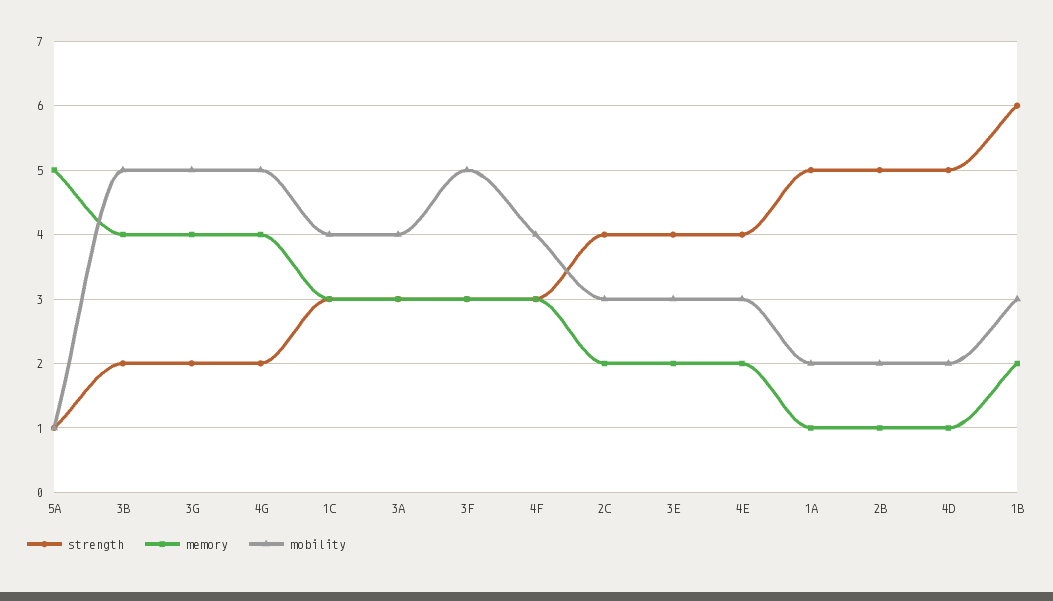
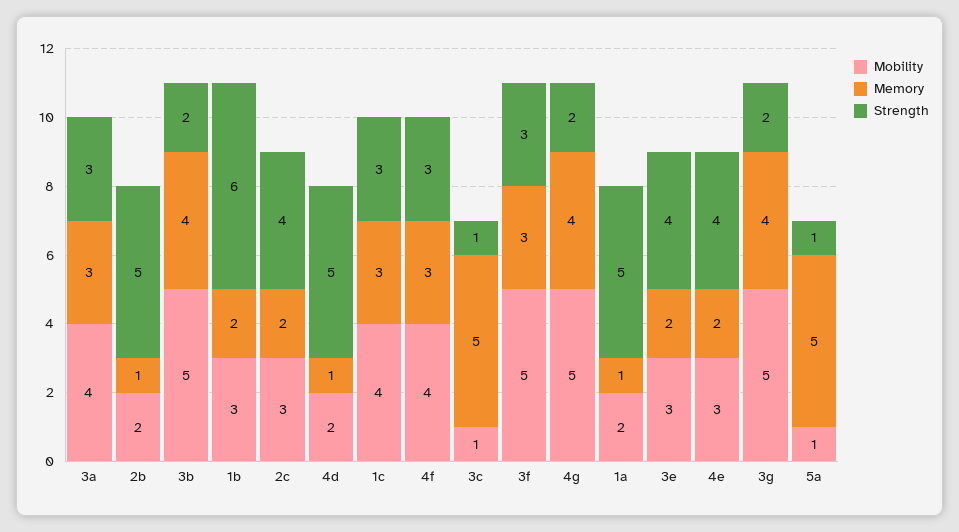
  {
    "strength": {
      "5A": 1,
      "3B": 2,
      "3G": 2,
      "4G": 2,
      "1C": 3,
      "3A": 3,
      "3F": 3,
      "4F": 3,
      "2C": 4,
      "3E": 4,
      "4E": 4,
      "1A": 5,
      "2B": 5,
      "4D": 5,
-     "1B": 6
+     "1B": 6,
+     "3c": 1
    },
    "memory": {
      "5A": 5,
      "3B": 4,
      "3G": 4,
      "4G": 4,
      "1C": 3,
      "3A": 3,
      "3F": 3,
      "4F": 3,
      "2C": 2,
      "3E": 2,
      "4E": 2,
      "1A": 1,
      "2B": 1,
      "4D": 1,
-     "1B": 2
+     "1B": 2,
+     "3c": 5
    },
    "mobility": {
      "5A": 1,
      "3B": 5,
      "3G": 5,
      "4G": 5,
      "1C": 4,
      "3A": 4,
      "3F": 5,
      "4F": 4,
      "2C": 3,
      "3E": 3,
      "4E": 3,
      "1A": 2,
      "2B": 2,
      "4D": 2,
-     "1B": 3
+     "1B": 3,
+     "3c": 1
    }
  }

